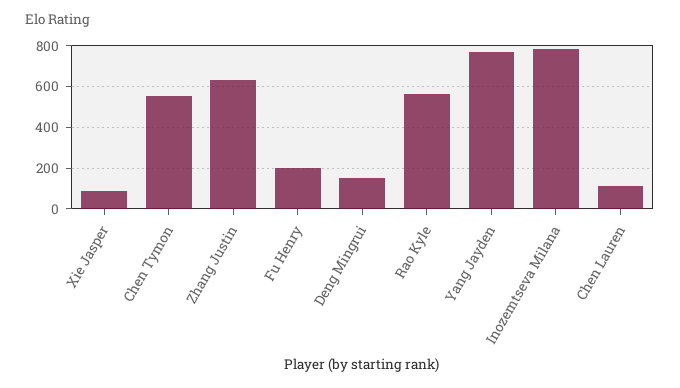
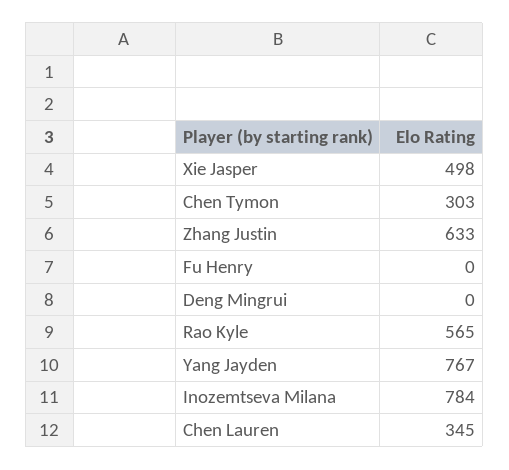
  {
-   "Xie Jasper": 100,
+   "Xie Jasper": 498,
-   "Chen Tymon": 550,
+   "Chen Tymon": 303,
    "Zhang Justin": 633,
-   "Fu Henry": 200,
+   "Fu Henry": 0,
-   "Deng Mingrui": 150,
+   "Deng Mingrui": 0,
    "Rao Kyle": 565,
    "Yang Jayden": 767,
    "Inozemtseva Milana": 784,
-   "Chen Lauren": 100
+   "Chen Lauren": 345
  }

